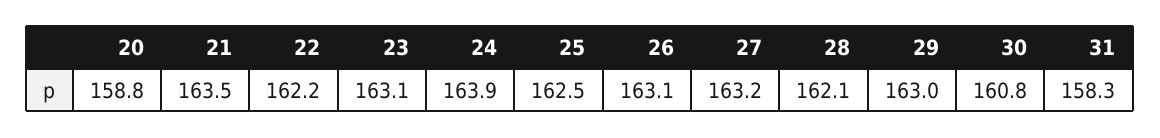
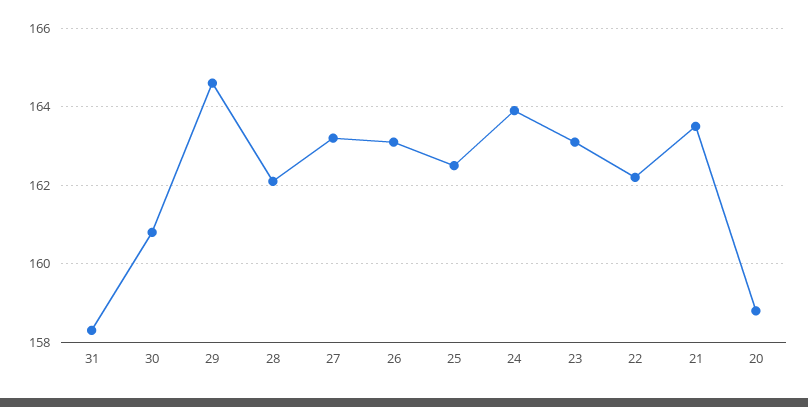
  {
    "20": 158.8,
    "21": 163.5,
    "22": 162.2,
    "23": 163.1,
    "24": 163.9,
    "25": 162.5,
    "26": 163.1,
    "27": 163.2,
    "28": 162.1,
-   "29": 163,
+   "29": 164.5,
    "30": 160.8,
    "31": 158.3
  }

